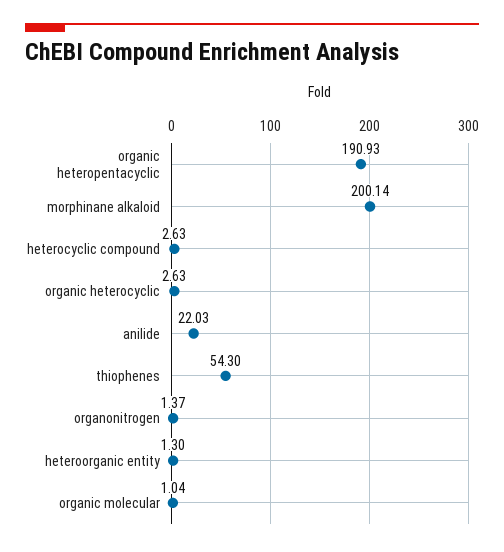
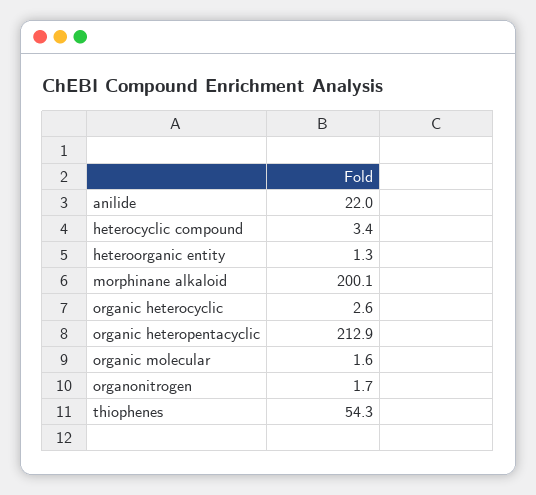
  {
-   "organic heteropentacyclic": 190.93,
+   "organic heteropentacyclic": 212.9,
    "morphinane alkaloid": 200.14,
-   "heterocyclic compound": 2.63,
+   "heterocyclic compound": 3.4,
    "organic heterocyclic": 2.63,
    "anilide": 22.03,
    "thiophenes": 54.3,
-   "organonitrogen": 1.37,
+   "organonitrogen": 1.7,
    "heteroorganic entity": 1.3,
-   "organic molecular": 1.04
+   "organic molecular": 1.6
  }

